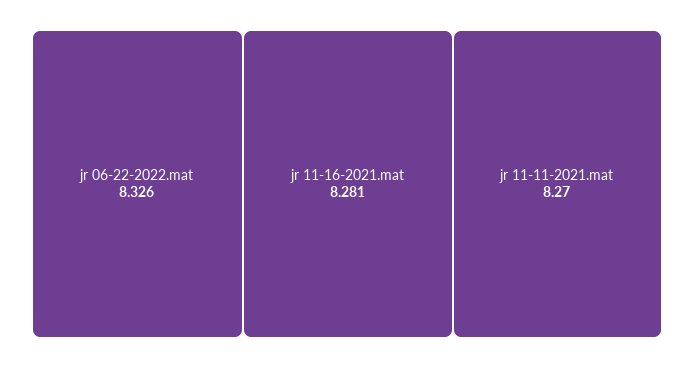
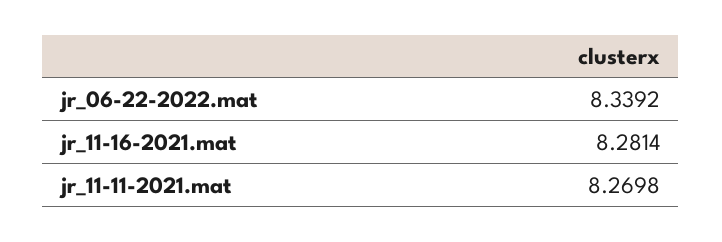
  {
-   "jr 06-22-2022.mat": 8.326,
+   "jr 06-22-2022.mat": 8.3392,
    "jr 11-16-2021.mat": 8.2814,
    "jr 11-11-2021.mat": 8.2698
  }

